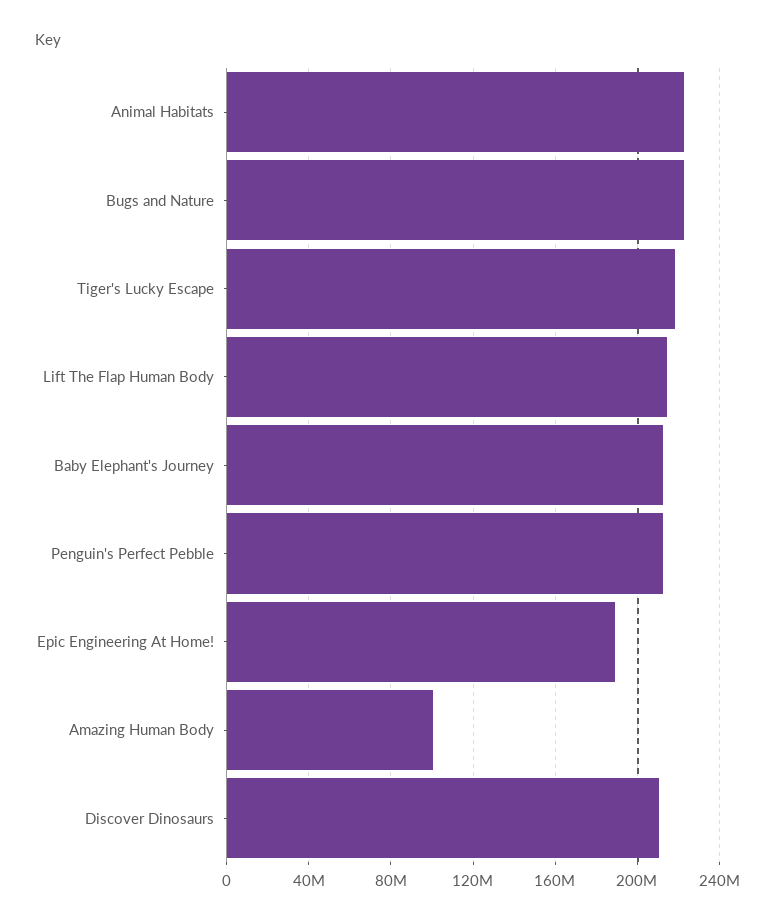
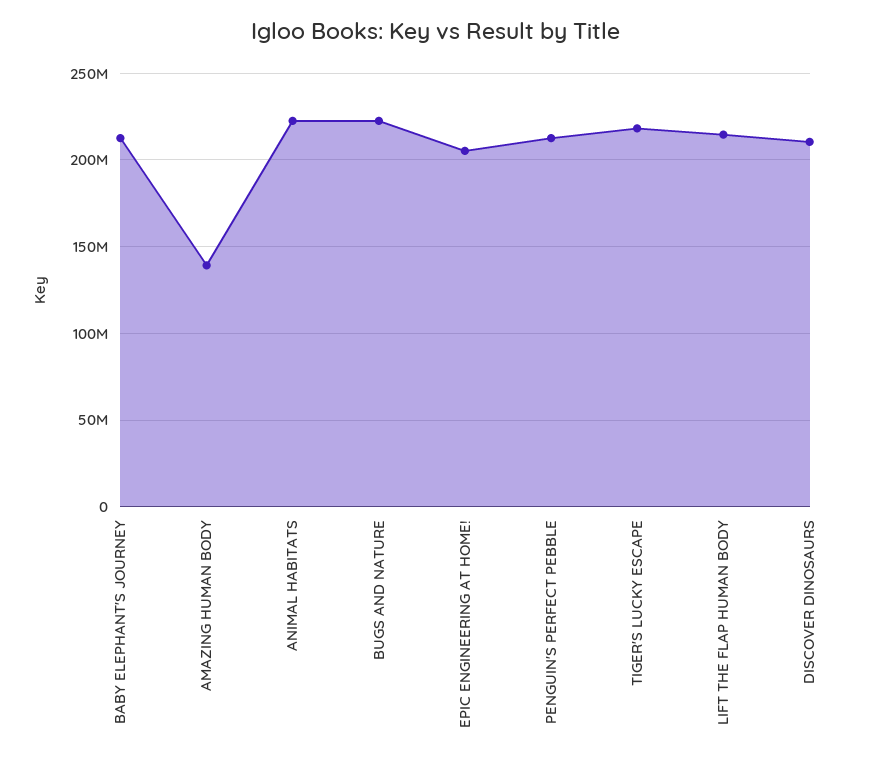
  {
    "Animal Habitats": 220000000,
    "Bugs and Nature": 220000000,
    "Tiger's Lucky Escape": 220000000,
    "Lift The Flap Human Body": 215000000,
    "Baby Elephant's Journey": 215000000,
    "Penguin's Perfect Pebble": 215000000,
-   "Epic Engineering At Home!": 190000000,
+   "Epic Engineering At Home!": 205000000,
-   "Amazing Human Body": 100000000,
+   "Amazing Human Body": 140000000,
    "Discover Dinosaurs": 210000000
  }

